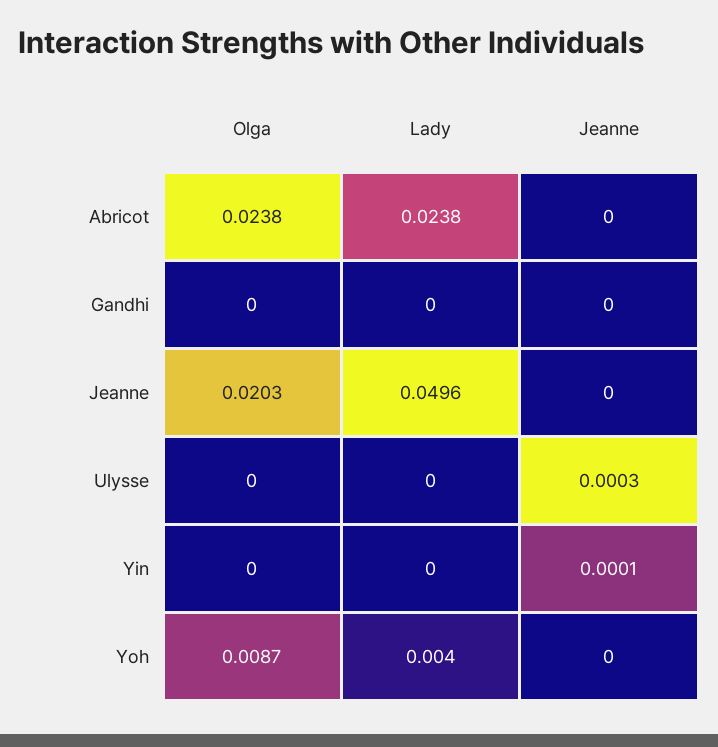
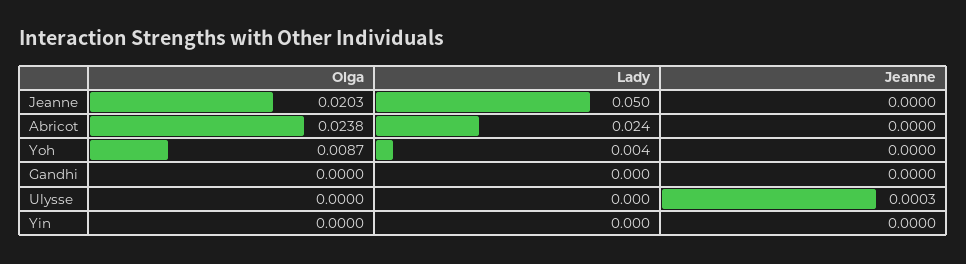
  {
    "Olga": {
      "Abricot": 0.0238,
      "Gandhi": 0,
      "Jeanne": 0.0203,
      "Ulysse": 0,
      "Yin": 0,
      "Yoh": 0.0087
    },
    "Lady": {
      "Abricot": 0.0238,
      "Gandhi": 0,
      "Jeanne": 0.0496,
      "Ulysse": 0,
      "Yin": 0,
      "Yoh": 0.004
    },
    "Jeanne": {
      "Abricot": 0,
      "Gandhi": 0,
      "Jeanne": 0,
      "Ulysse": 0.0003,
-     "Yin": 0.0001,
+     "Yin": 0,
      "Yoh": 0
    }
  }

